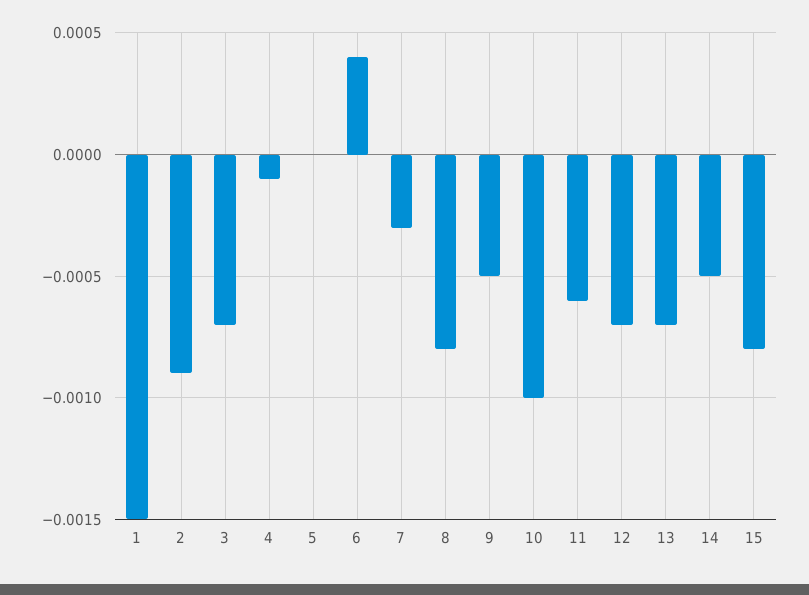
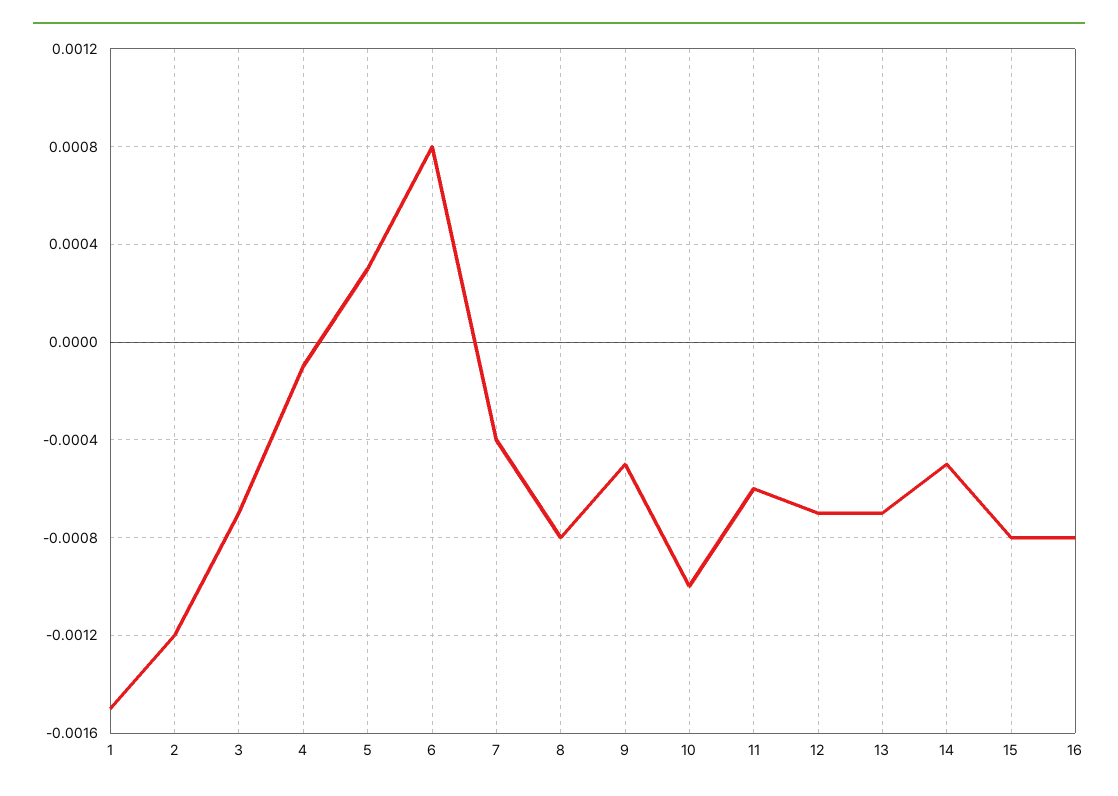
  {
    "1": -0.0015,
-   "2": -0.0009,
+   "2": -0.0012,
    "3": -0.0007,
    "4": -0.0001,
-   "5": 0,
+   "5": 0.0003,
-   "6": 0.0004,
+   "6": 0.0008,
-   "7": -0.0003,
+   "7": -0.0004,
    "8": -0.0008,
    "9": -0.0005,
    "10": -0.001,
    "11": -0.0006,
    "12": -0.0007,
    "13": -0.0007,
    "14": -0.0005,
-   "15": -0.0008
+   "15": -0.0008,
+   "16": -0.0008
  }

